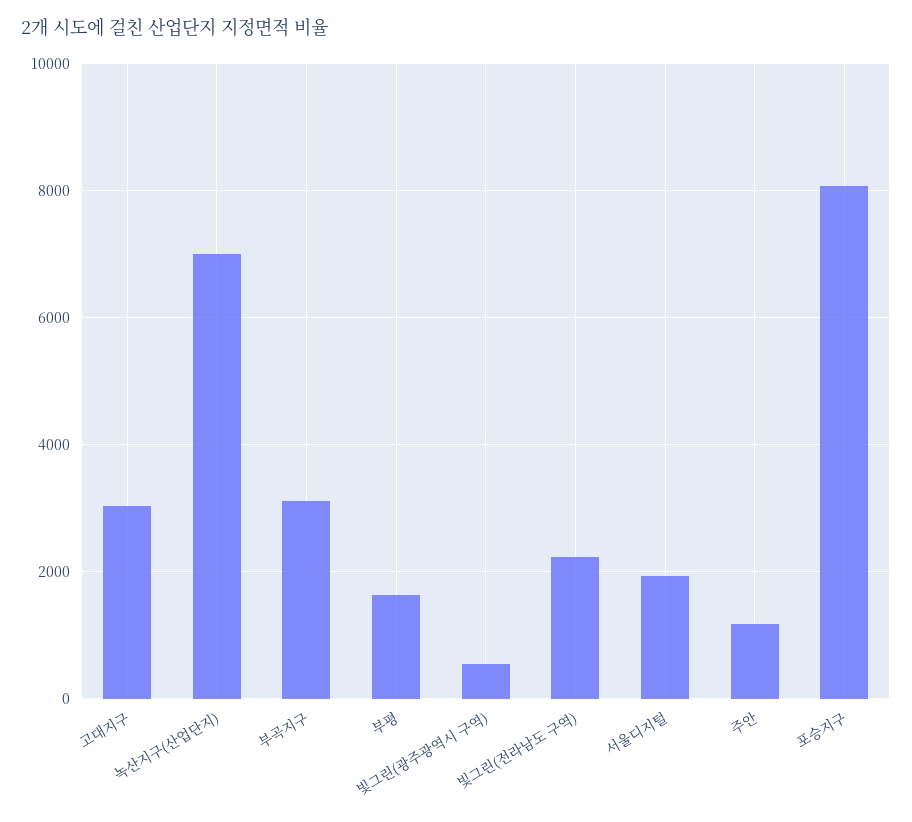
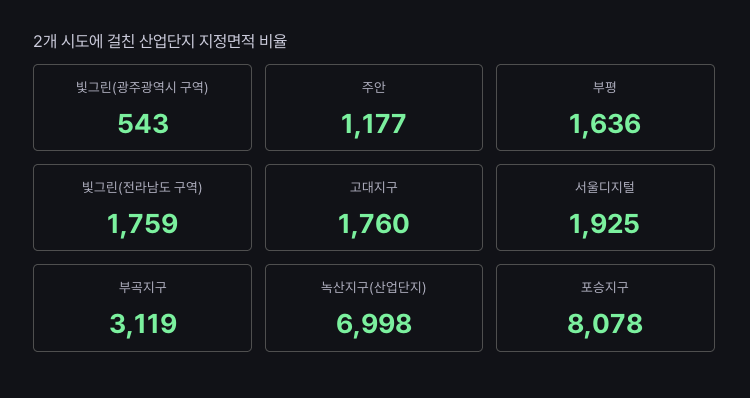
  {
-   "고대지구": 3000,
+   "고대지구": 1760,
    "녹산지구(산업단지)": 6998,
    "부곡지구": 3119,
    "부평": 1636,
    "빛그린(광주광역시 구역)": 543,
-   "빛그린(전라남도 구역)": 2200,
+   "빛그린(전라남도 구역)": 1759,
    "서울디지털": 1925,
    "주안": 1177,
    "포승지구": 8078
  }

